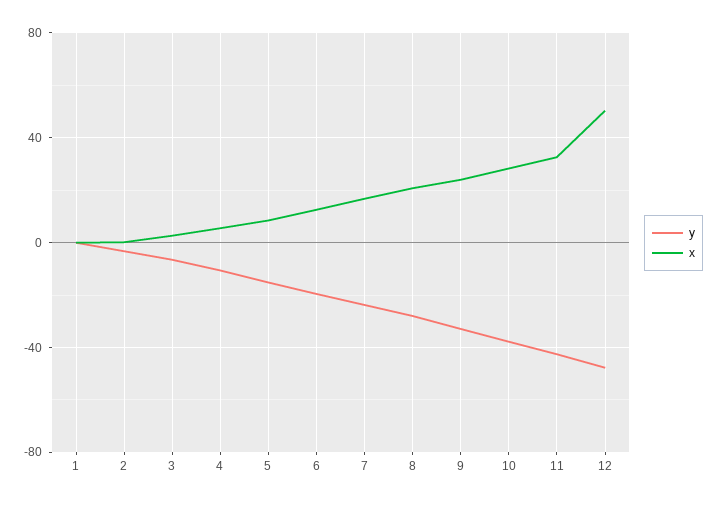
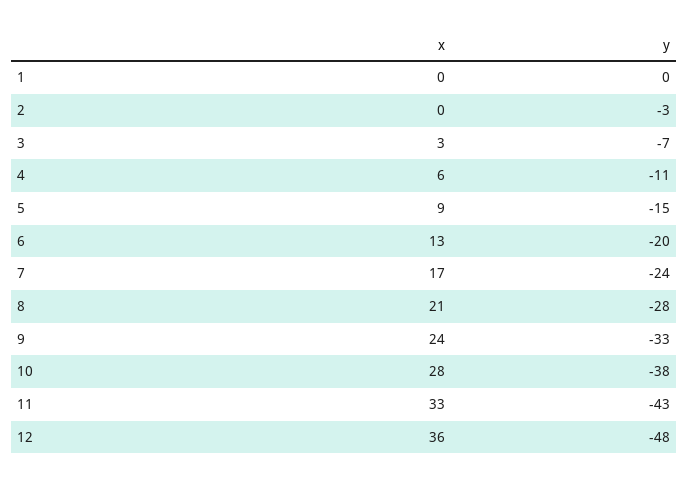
  {
    "y": {
      "1": 0,
      "2": -3,
      "3": -7,
      "4": -11,
      "5": -15,
      "6": -20,
      "7": -24,
      "8": -28,
      "9": -33,
      "10": -38,
      "11": -43,
      "12": -48
    },
    "x": {
      "1": 0,
      "2": 0,
      "3": 3,
      "4": 6,
      "5": 9,
      "6": 13,
      "7": 17,
      "8": 21,
      "9": 24,
      "10": 28,
      "11": 33,
-     "12": 50
+     "12": 36
    }
  }

